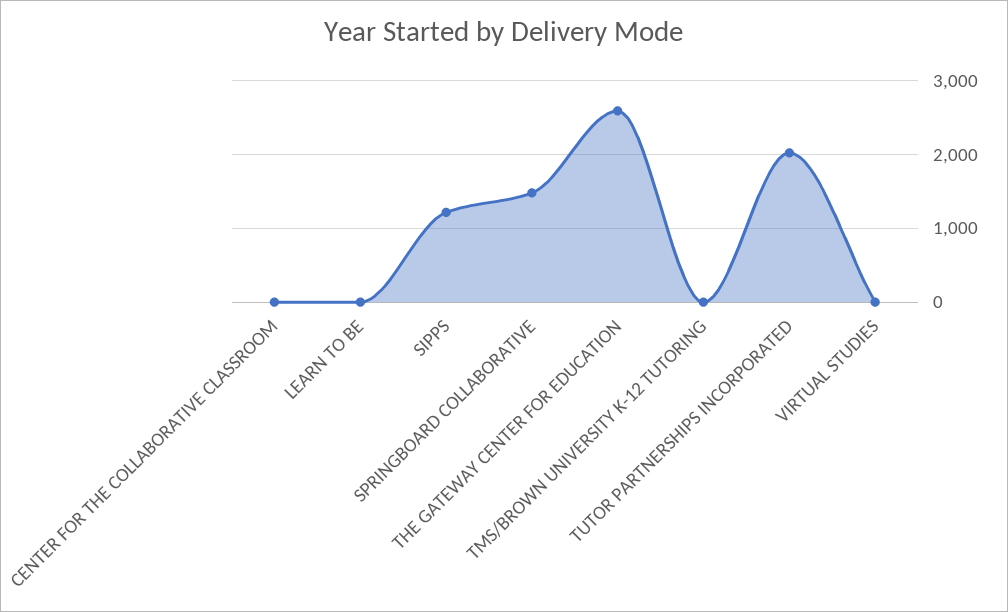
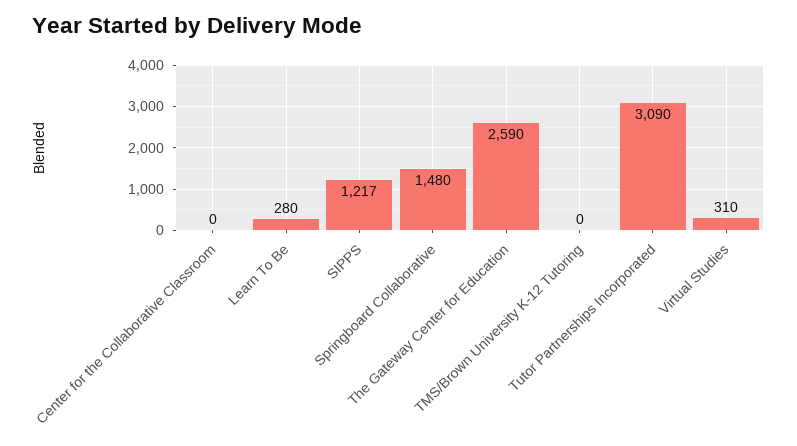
  {
    "CENTER FOR THE COLLABORATIVE CLASSROOM": 0,
-   "LEARN TO BE": 0,
+   "LEARN TO BE": 280,
    "SIPPS": 1217,
    "SPRINGBOARD COLLABORATIVE": 1480,
    "THE GATEWAY CENTER FOR EDUCATION": 2590,
    "TMS/BROWN UNIVERSITY K-12 TUTORING": 0,
-   "TUTOR PARTNERSHIPS INCORPORATED": 2000,
+   "TUTOR PARTNERSHIPS INCORPORATED": 3090,
-   "VIRTUAL STUDIES": 0
+   "VIRTUAL STUDIES": 310
  }

